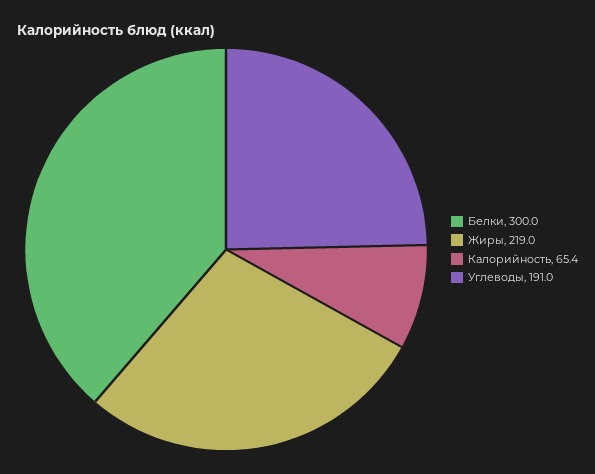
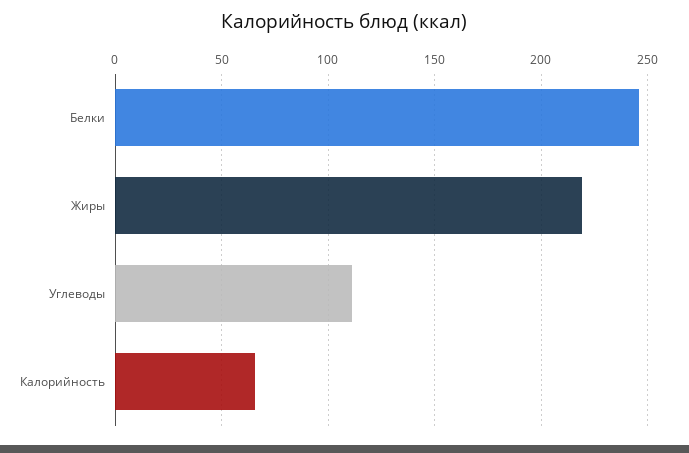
  {
-   "Белки": 300,
+   "Белки": 245,
    "Жиры": 219,
    "Калорийность": 65.4,
-   "Углеводы": 191
+   "Углеводы": 110
  }

